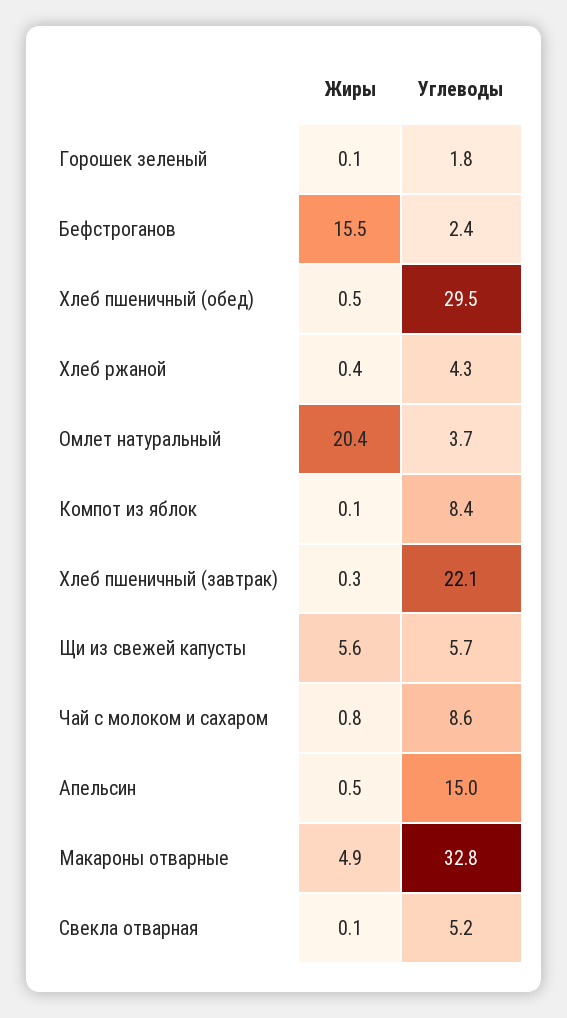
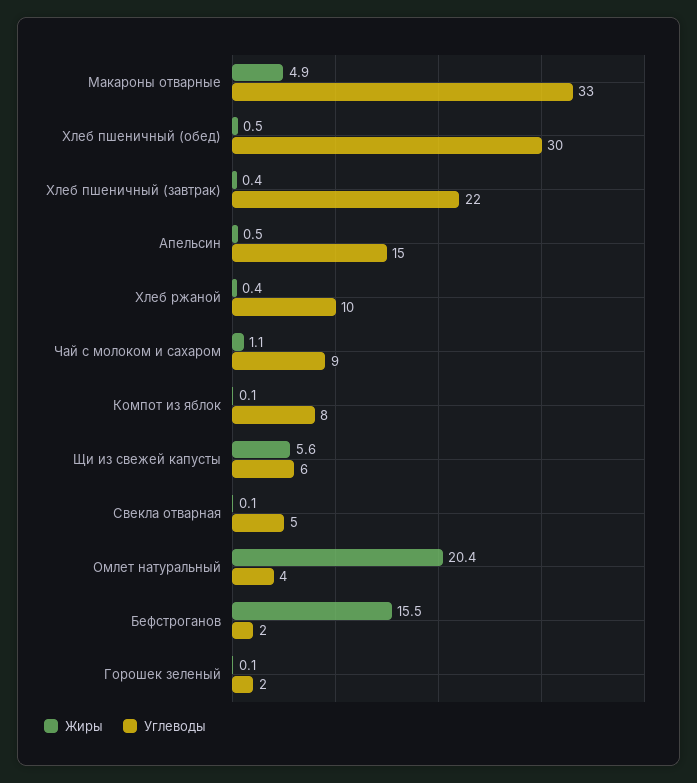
  {
    "Жиры": {
      "Горошек зеленый": 0.1,
      "Бефстроганов": 15.5,
      "Хлеб пшеничный (обед)": 0.5,
      "Хлеб ржаной": 0.4,
      "Омлет натуральный": 20.4,
      "Компот из яблок": 0.1,
-     "Хлеб пшеничный (завтрак)": 0.3,
+     "Хлеб пшеничный (завтрак)": 0.4,
      "Щи из свежей капусты": 5.6,
-     "Чай с молоком и сахаром": 0.8,
+     "Чай с молоком и сахаром": 1.1,
      "Апельсин": 0.5,
      "Макароны отварные": 4.9,
      "Свекла отварная": 0.1
    },
    "Углеводы": {
      "Горошек зеленый": 1.8,
      "Бефстроганов": 2.4,
      "Хлеб пшеничный (обед)": 29.5,
-     "Хлеб ржаной": 4.3,
+     "Хлеб ржаной": 10,
      "Омлет натуральный": 3.7,
      "Компот из яблок": 8.4,
      "Хлеб пшеничный (завтрак)": 22.1,
      "Щи из свежей капусты": 5.7,
      "Чай с молоком и сахаром": 8.6,
      "Апельсин": 15,
      "Макароны отварные": 32.8,
      "Свекла отварная": 5.2
    }
  }

